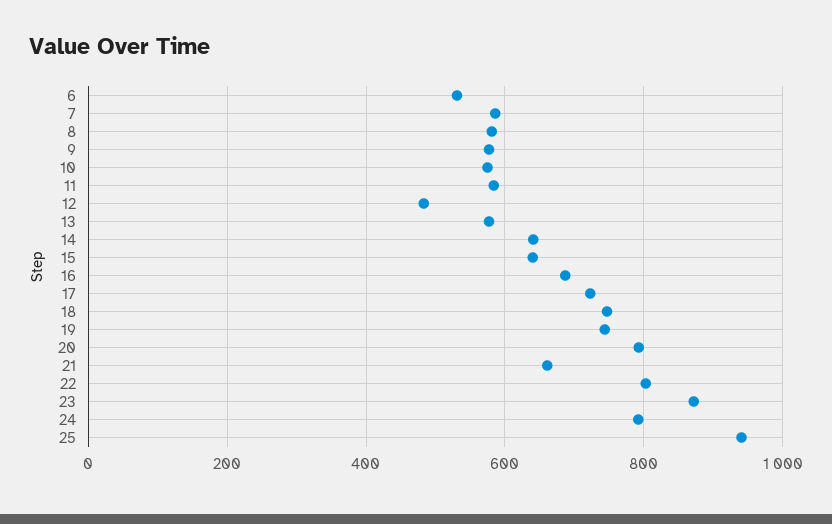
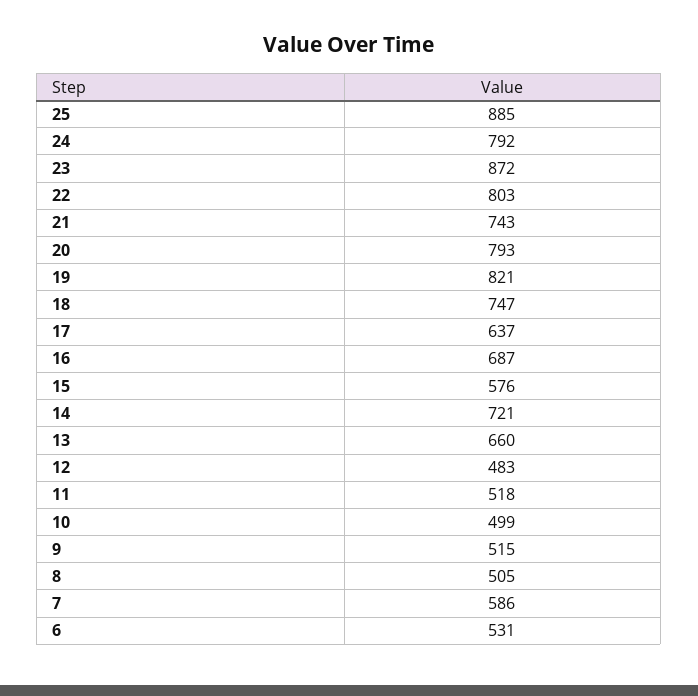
  {
    "6": 531,
    "7": 586,
-   "8": 580,
+   "8": 505,
-   "9": 580,
+   "9": 515,
-   "10": 580,
+   "10": 499,
-   "11": 580,
+   "11": 518,
    "12": 483,
-   "13": 580,
+   "13": 660,
-   "14": 640,
+   "14": 721,
-   "15": 640,
+   "15": 576,
    "16": 687,
-   "17": 720,
+   "17": 637,
    "18": 747,
-   "19": 740,
+   "19": 821,
    "20": 793,
-   "21": 660,
+   "21": 743,
    "22": 803,
    "23": 872,
    "24": 792,
-   "25": 940
+   "25": 885
  }

